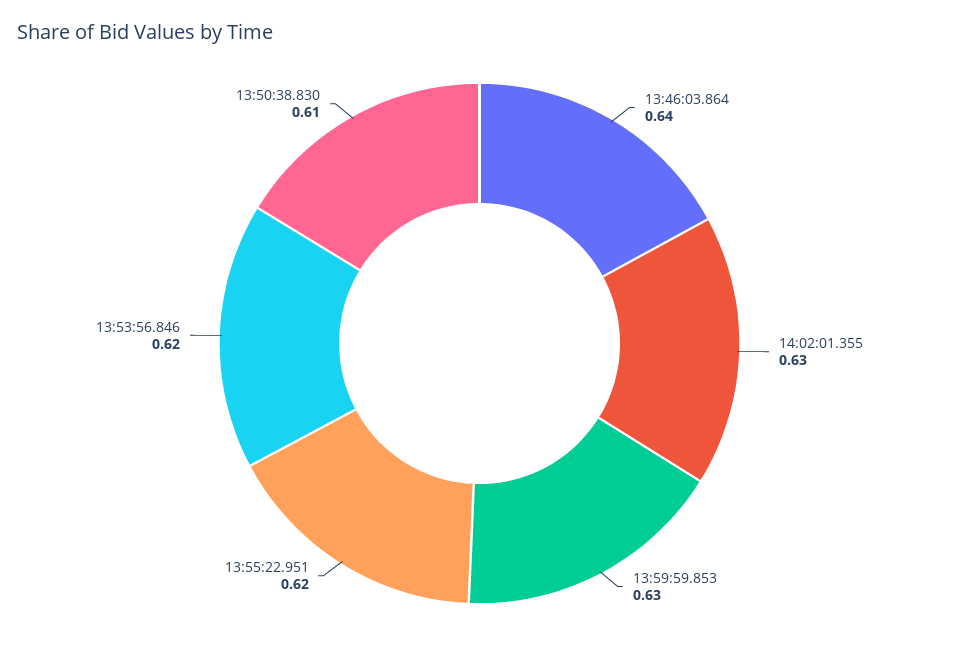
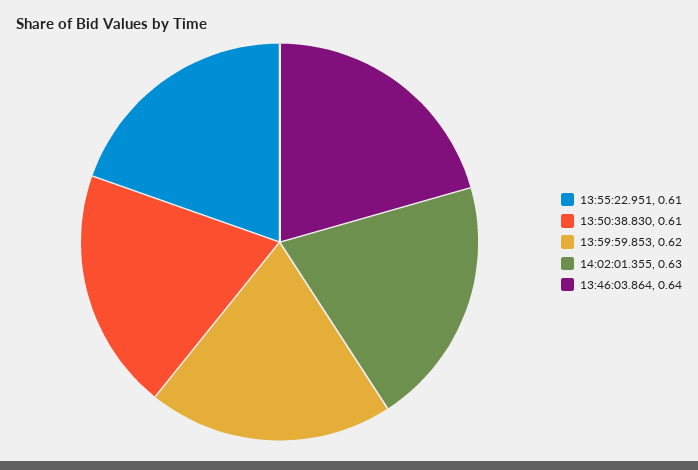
  {
    "13:46:03.864": 0.64,
    "14:02:01.355": 0.63,
-   "13:59:59.853": 0.63,
+   "13:59:59.853": 0.62,
-   "13:55:22.951": 0.62,
+   "13:55:22.951": 0.61,
-   "13:53:56.846": 0.62,
    "13:50:38.830": 0.61
  }

